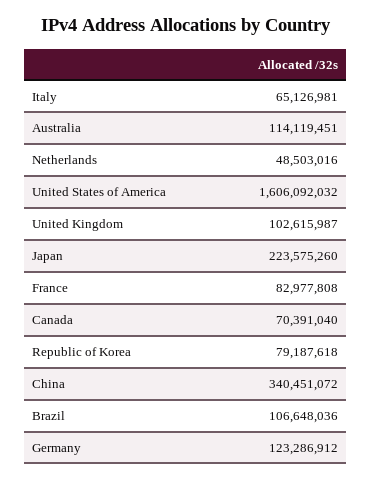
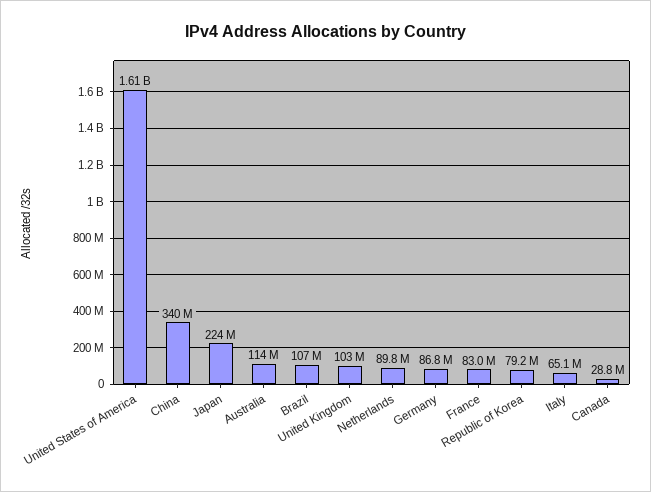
  {
    "Italy": 65126981,
    "Australia": 114119451,
-   "Netherlands": 48503016,
+   "Netherlands": 89800000,
    "United States of America": 1606092032,
    "United Kingdom": 102615987,
    "Japan": 223575260,
    "France": 82977808,
-   "Canada": 70391040,
+   "Canada": 28800000,
    "Republic of Korea": 79187618,
    "China": 340451072,
    "Brazil": 106648036,
-   "Germany": 123286912
+   "Germany": 86800000
  }

